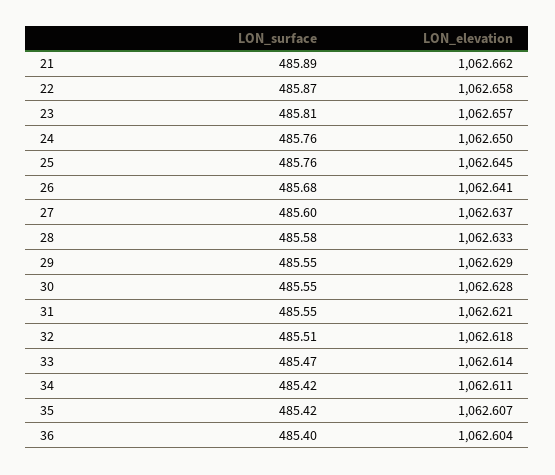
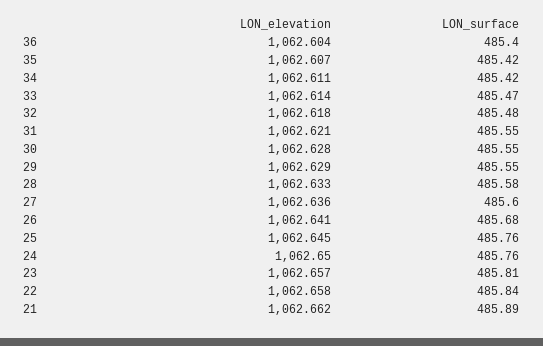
  {
    "LON_surface": {
      "21": 485.89,
-     "22": 485.87,
+     "22": 485.84,
      "23": 485.81,
      "24": 485.76,
      "25": 485.76,
      "26": 485.68,
      "27": 485.6,
      "28": 485.58,
      "29": 485.55,
      "30": 485.55,
      "31": 485.55,
-     "32": 485.51,
+     "32": 485.48,
      "33": 485.47,
      "34": 485.42,
      "35": 485.42,
      "36": 485.4
    },
    "LON_elevation": {
      "21": 1062.662,
      "22": 1062.658,
      "23": 1062.657,
      "24": 1062.65,
      "25": 1062.645,
      "26": 1062.641,
-     "27": 1062.637,
+     "27": 1062.636,
      "28": 1062.633,
      "29": 1062.629,
      "30": 1062.628,
      "31": 1062.621,
      "32": 1062.618,
      "33": 1062.614,
      "34": 1062.611,
      "35": 1062.607,
      "36": 1062.604
    }
  }

